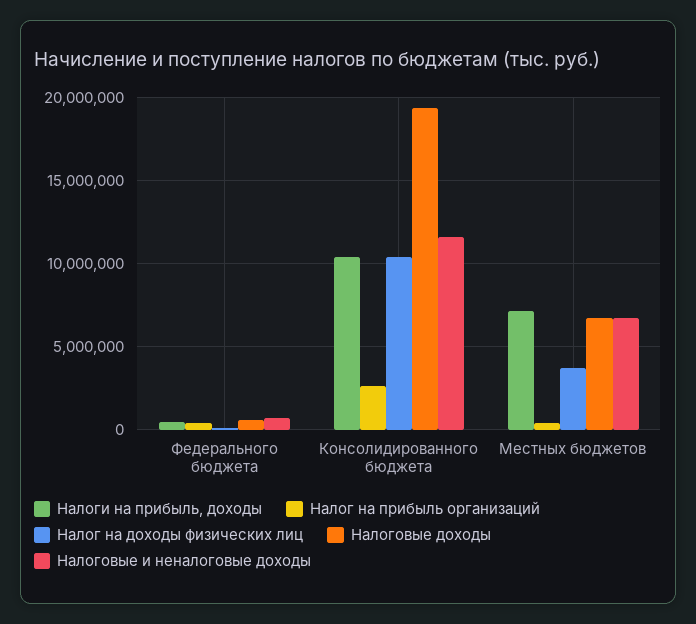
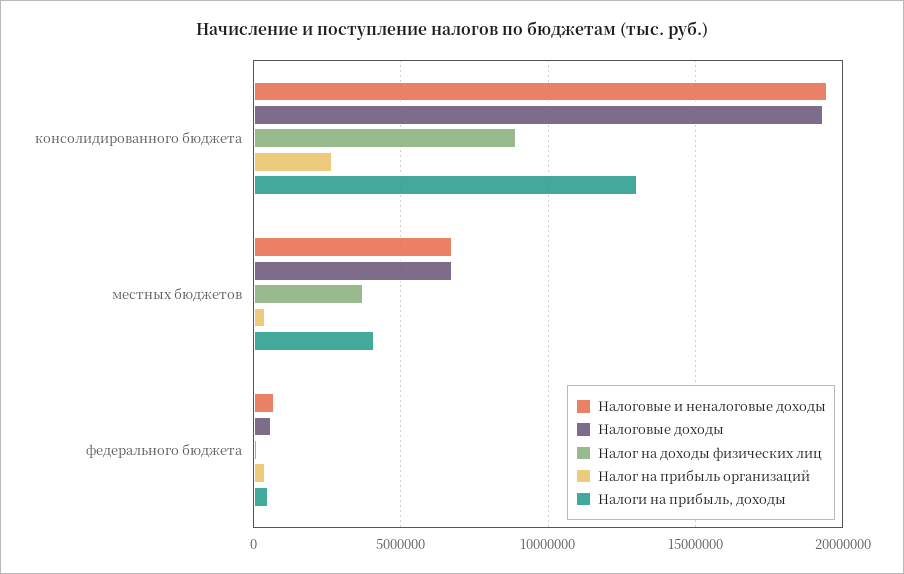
  {
    "Налоги на прибыль, доходы": {
      "Федерального бюджета": 500000,
-     "Консолидированного бюджета": 10500000,
+     "Консолидированного бюджета": 13000000,
-     "Местных бюджетов": 7000000
+     "Местных бюджетов": 4000000
    },
    "Налог на прибыль организаций": {
      "Федерального бюджета": 500000,
      "Консолидированного бюджета": 2500000,
      "Местных бюджетов": 500000
    },
    "Налог на доходы физических лиц": {
      "Федерального бюджета": 0,
-     "Консолидированного бюджета": 10500000,
+     "Консолидированного бюджета": 9000000,
      "Местных бюджетов": 3500000
    },
    "Налоговые доходы": {
      "Федерального бюджета": 500000,
      "Консолидированного бюджета": 19500000,
      "Местных бюджетов": 6500000
    },
    "Налоговые и неналоговые доходы": {
      "Федерального бюджета": 500000,
-     "Консолидированного бюджета": 11500000,
+     "Консолидированного бюджета": 19500000,
      "Местных бюджетов": 6500000
    }
  }

